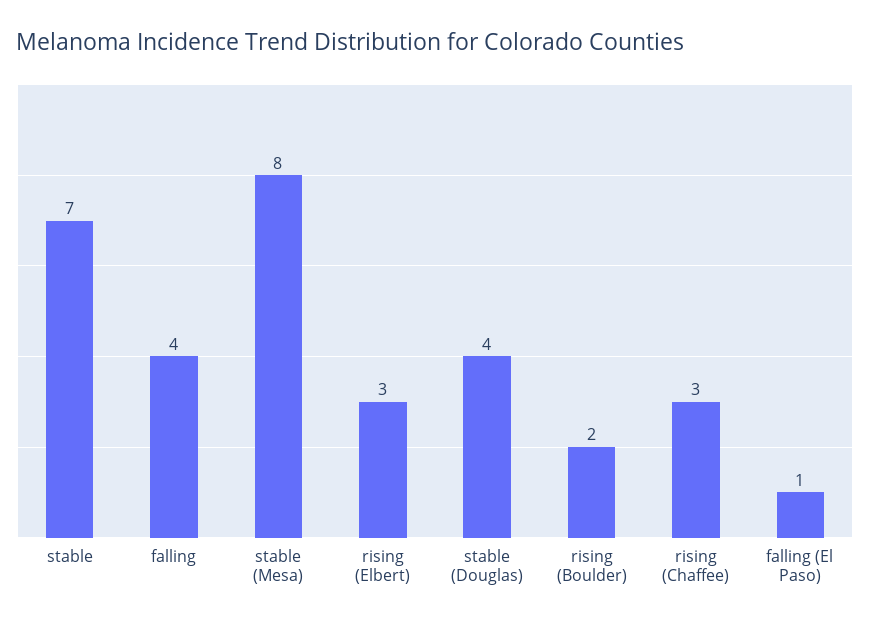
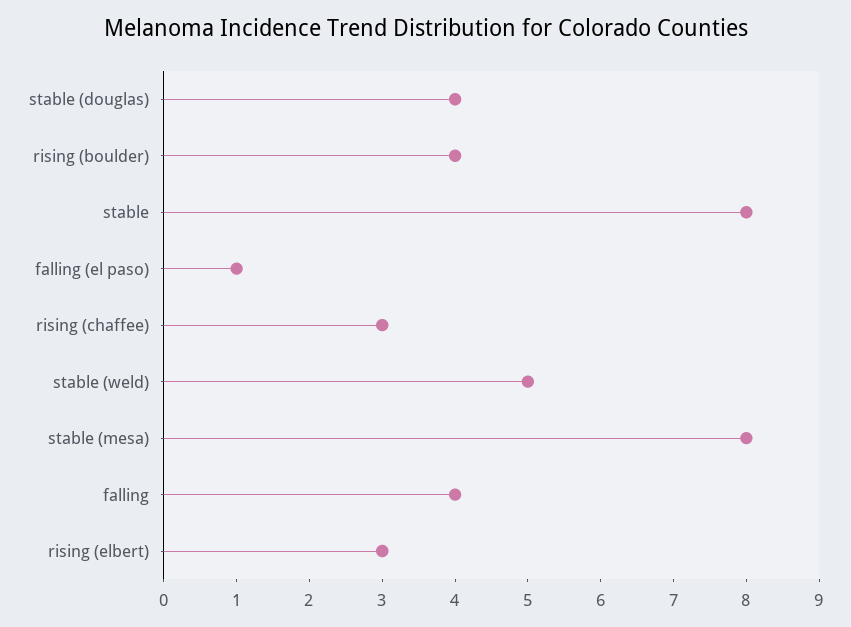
  {
-   "stable": 7,
+   "stable": 8,
    "falling": 4,
    "stable (Mesa)": 8,
    "rising (Elbert)": 3,
    "stable (Douglas)": 4,
-   "rising (Boulder)": 2,
+   "rising (Boulder)": 4,
    "rising (Chaffee)": 3,
-   "falling (El Paso)": 1
+   "falling (El Paso)": 1,
+   "stable (weld)": 5
  }

